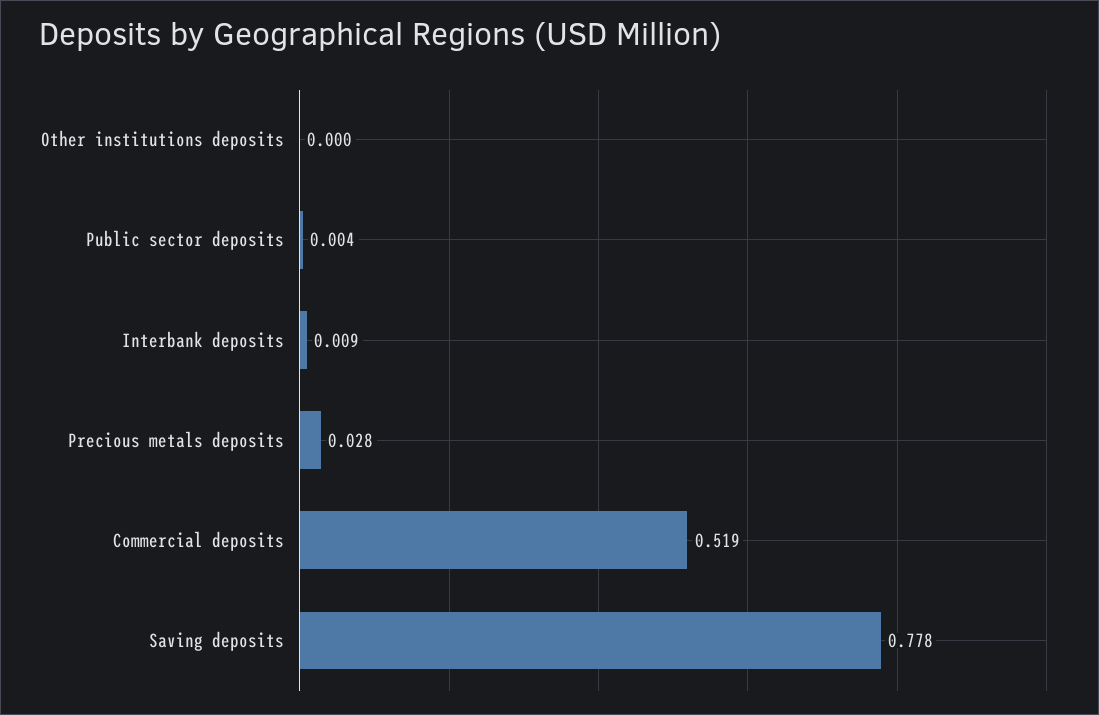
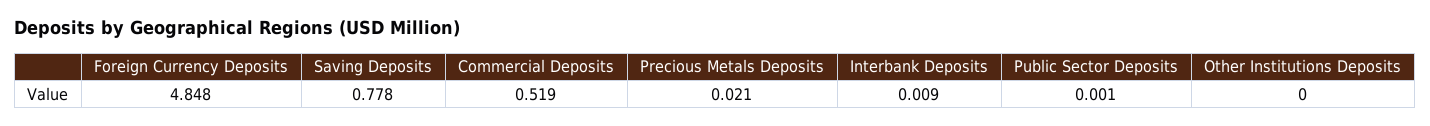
  {
    "Other institutions deposits": 0,
-   "Public sector deposits": 0.004,
+   "Public sector deposits": 0.001,
    "Interbank deposits": 0.009,
-   "Precious metals deposits": 0.028,
+   "Precious metals deposits": 0.021,
    "Commercial deposits": 0.519,
-   "Saving deposits": 0.778
+   "Saving deposits": 0.778,
+   "Foreign Currency Deposits": 4.848
  }

